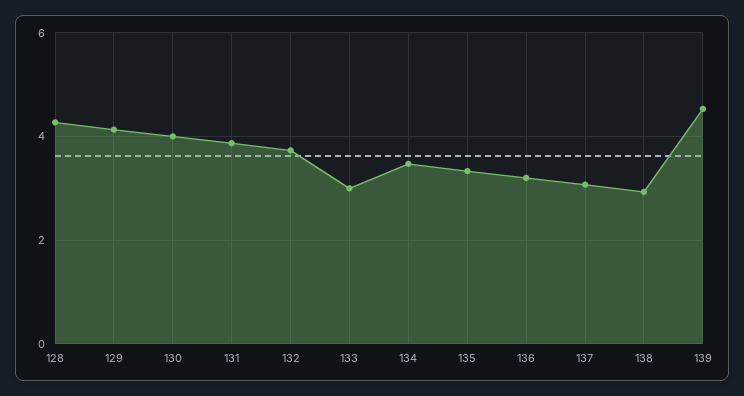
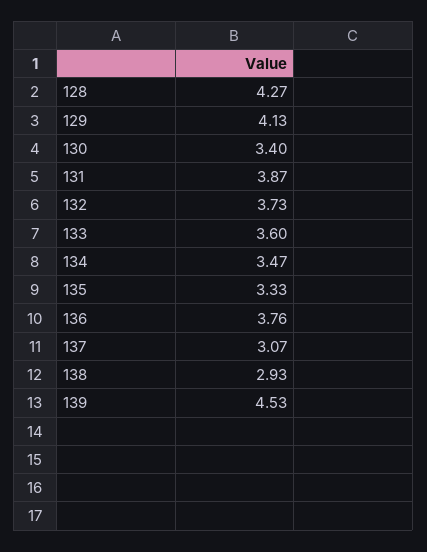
  {
    "128": 4.27,
    "129": 4.13,
-   "130": 4,
+   "130": 3.4,
    "131": 3.87,
    "132": 3.73,
-   "133": 3,
+   "133": 3.6,
    "134": 3.47,
    "135": 3.33,
-   "136": 3.2,
+   "136": 3.76,
    "137": 3.07,
    "138": 2.93,
    "139": 4.53
  }

